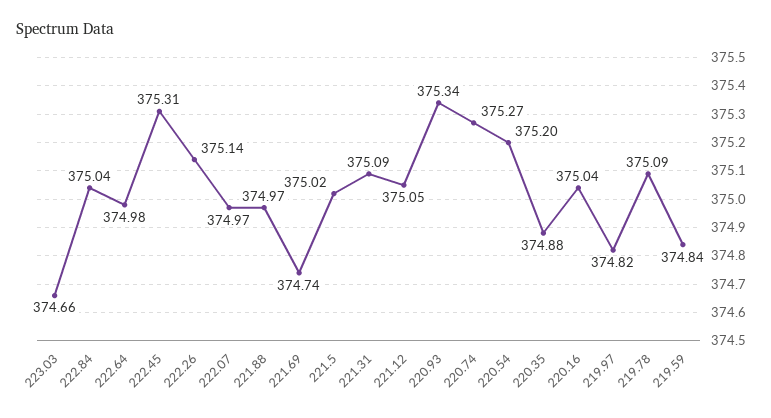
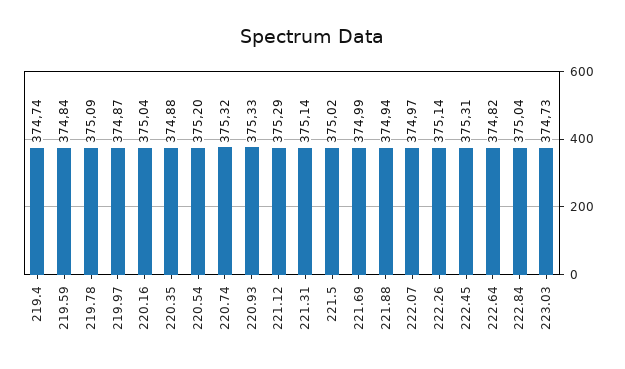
  {
-   "223.03": 374.66,
+   "223.03": 374.73,
    "222.84": 375.04,
-   "222.64": 374.98,
+   "222.64": 374.82,
    "222.45": 375.31,
    "222.26": 375.14,
    "222.07": 374.97,
-   "221.88": 374.97,
+   "221.88": 374.94,
-   "221.69": 374.74,
+   "221.69": 374.99,
    "221.5": 375.02,
-   "221.31": 375.09,
+   "221.31": 375.14,
-   "221.12": 375.05,
+   "221.12": 375.29,
-   "220.93": 375.34,
+   "220.93": 375.33,
-   "220.74": 375.27,
+   "220.74": 375.32,
    "220.54": 375.2,
    "220.35": 374.88,
    "220.16": 375.04,
-   "219.97": 374.82,
+   "219.97": 374.87,
    "219.78": 375.09,
-   "219.59": 374.84
+   "219.59": 374.84,
+   "219.4": 374.74
  }

